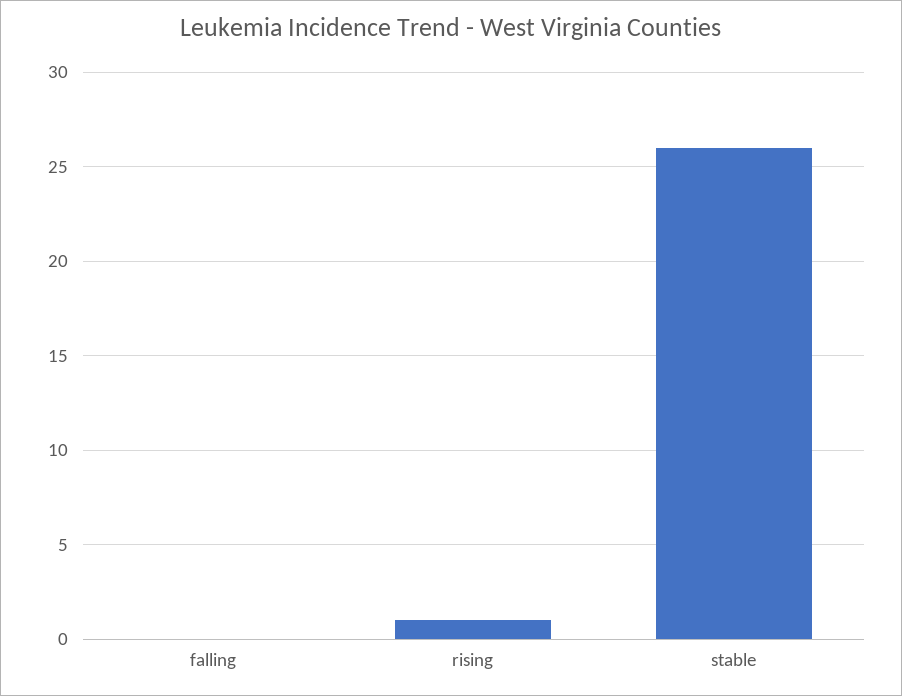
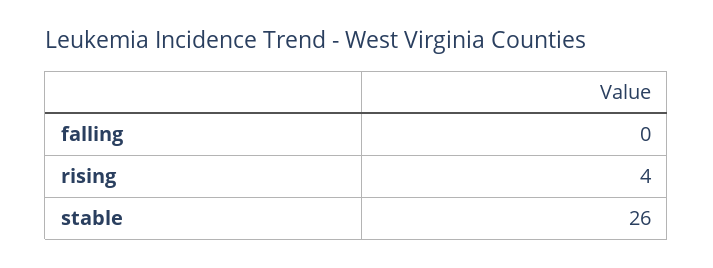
  {
    "falling": 0,
-   "rising": 1,
+   "rising": 4,
    "stable": 26
  }

